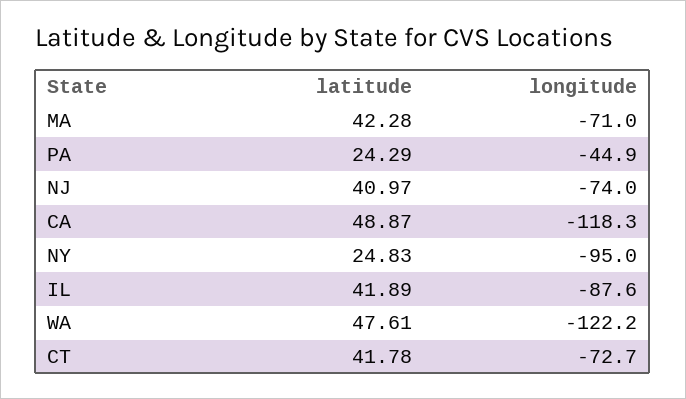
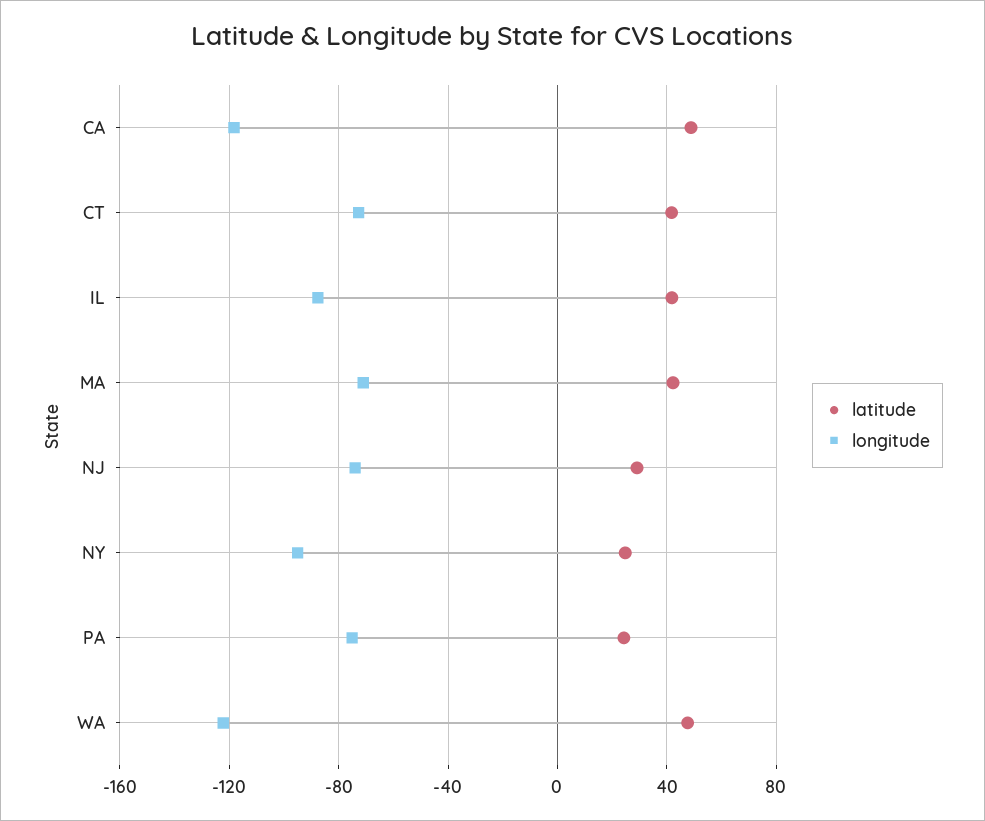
  {
    "latitude": {
      "MA": 42.28,
      "PA": 24.29,
-     "NJ": 40.97,
+     "NJ": 30,
      "CA": 48.87,
      "NY": 24.83,
      "IL": 41.89,
      "WA": 47.61,
      "CT": 41.78
    },
    "longitude": {
      "MA": -71,
-     "PA": -44.9,
+     "PA": -75,
      "NJ": -74,
      "CA": -118.3,
      "NY": -95,
      "IL": -87.6,
      "WA": -122.2,
      "CT": -72.7
    }
  }

